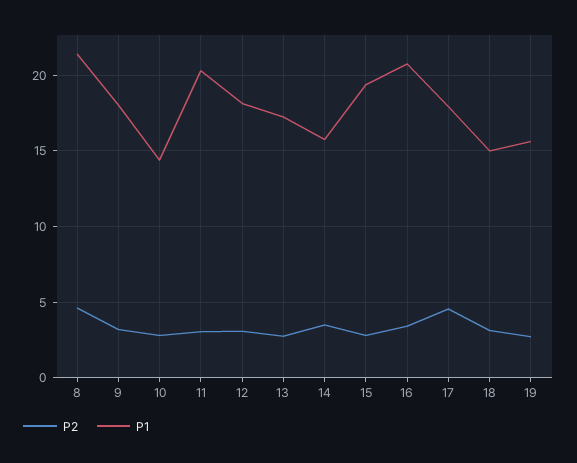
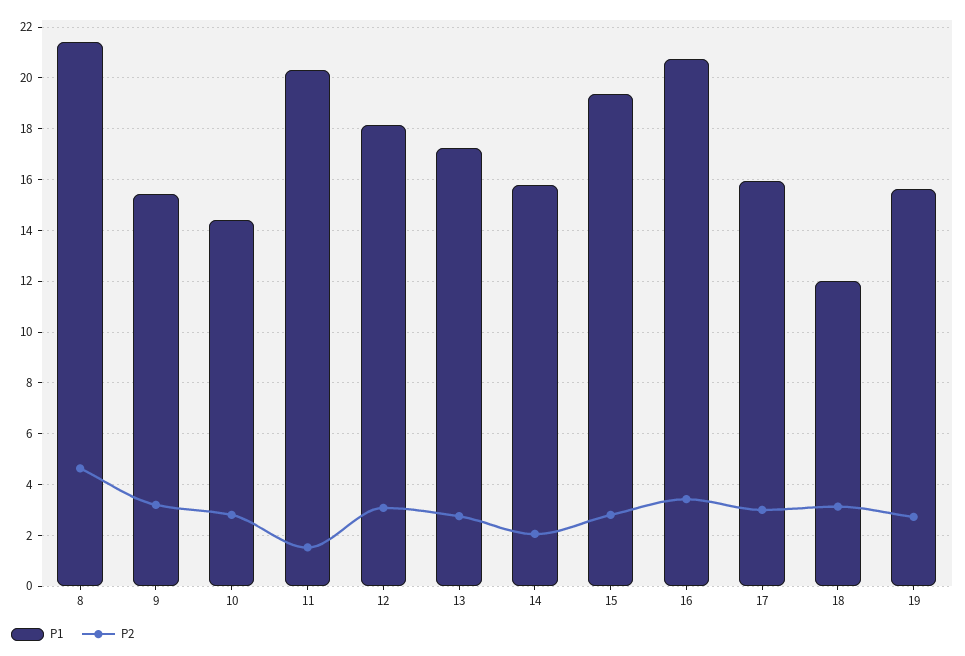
  {
    "P2": {
      "8": 4.75,
      "9": 3.25,
      "10": 2.75,
-     "11": 3,
+     "11": 1.5,
      "12": 3,
      "13": 2.75,
-     "14": 3.5,
+     "14": 2,
      "15": 2.75,
      "16": 3.5,
-     "17": 4.5,
+     "17": 3,
      "18": 3.25,
      "19": 2.75
    },
    "P1": {
      "8": 21.5,
-     "9": 18,
+     "9": 15.5,
      "10": 14.5,
      "11": 20.25,
      "12": 18.25,
      "13": 17.25,
      "14": 15.75,
      "15": 19.5,
      "16": 20.75,
-     "17": 18,
+     "17": 16,
-     "18": 15,
+     "18": 12,
      "19": 15.75
    }
  }

